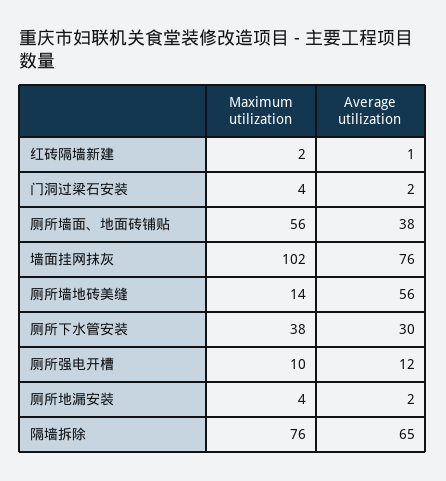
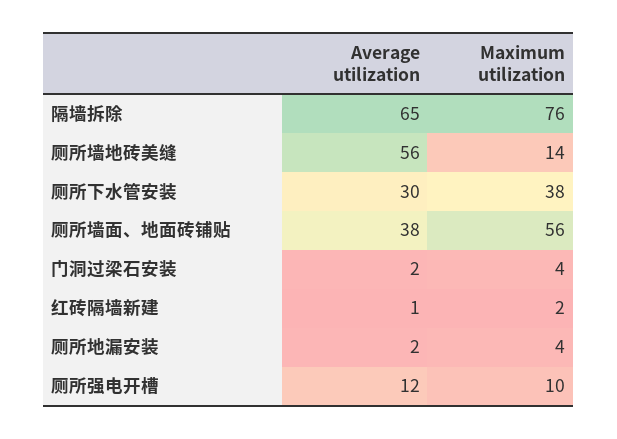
  {
    "Maximum utilization": {
      "红砖隔墙新建": 2,
      "门洞过梁石安装": 4,
      "厕所墙面、地面砖铺贴": 56,
-     "墙面挂网抹灰": 102,
      "厕所墙地砖美缝": 14,
      "厕所下水管安装": 38,
      "厕所强电开槽": 10,
      "厕所地漏安装": 4,
      "隔墙拆除": 76
    },
    "Average utilization": {
      "红砖隔墙新建": 1,
      "门洞过梁石安装": 2,
      "厕所墙面、地面砖铺贴": 38,
-     "墙面挂网抹灰": 76,
      "厕所墙地砖美缝": 56,
      "厕所下水管安装": 30,
      "厕所强电开槽": 12,
      "厕所地漏安装": 2,
      "隔墙拆除": 65
    }
  }

